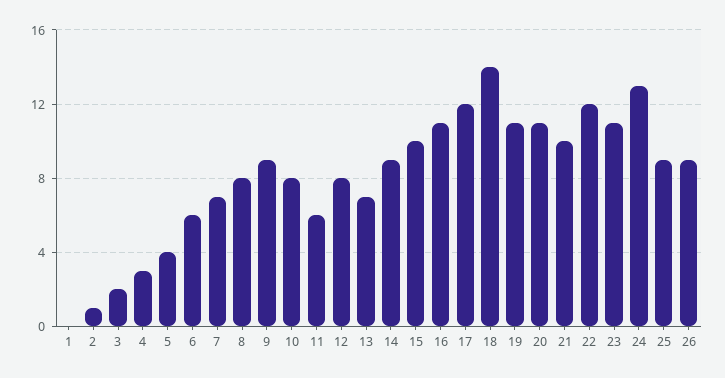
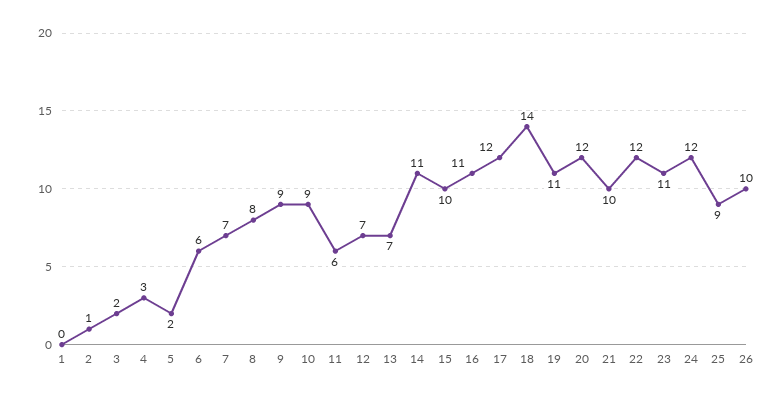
  {
    "1": 0,
    "2": 1,
    "3": 2,
    "4": 3,
-   "5": 4,
+   "5": 2,
    "6": 6,
    "7": 7,
    "8": 8,
    "9": 9,
-   "10": 8,
+   "10": 9,
    "11": 6,
-   "12": 8,
+   "12": 7,
    "13": 7,
-   "14": 9,
+   "14": 11,
    "15": 10,
    "16": 11,
    "17": 12,
    "18": 14,
    "19": 11,
-   "20": 11,
+   "20": 12,
    "21": 10,
    "22": 12,
    "23": 11,
-   "24": 13,
+   "24": 12,
    "25": 9,
-   "26": 9
+   "26": 10
  }

